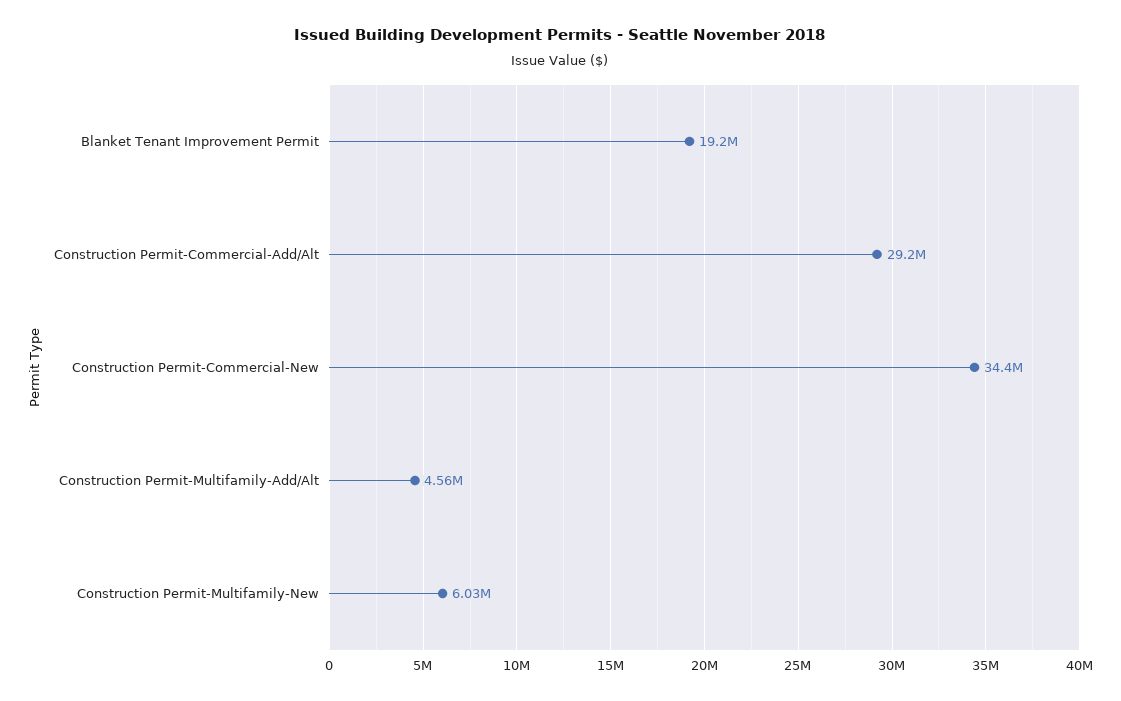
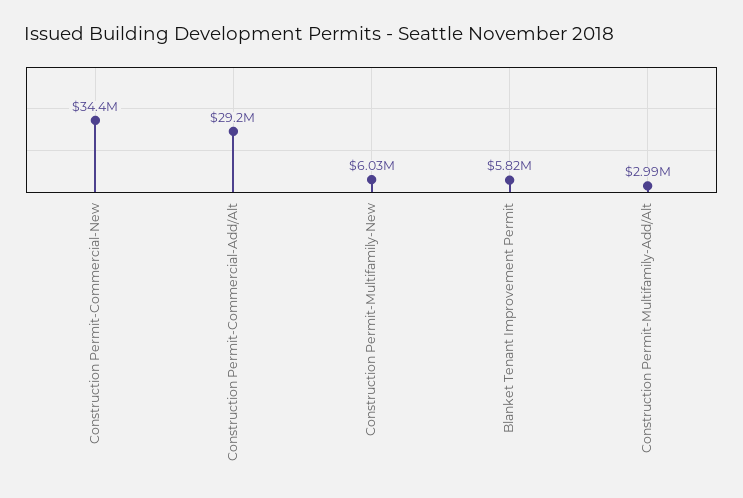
  {
-   "Blanket Tenant Improvement Permit": 19200000,
+   "Blanket Tenant Improvement Permit": 5820000,
    "Construction Permit-Commercial-Add/Alt": 29200000,
    "Construction Permit-Commercial-New": 34400000,
-   "Construction Permit-Multifamily-Add/Alt": 4560000,
+   "Construction Permit-Multifamily-Add/Alt": 2990000,
    "Construction Permit-Multifamily-New": 6030000
  }

